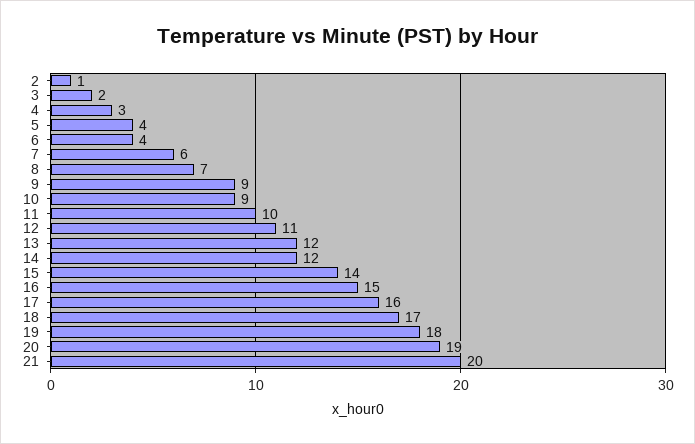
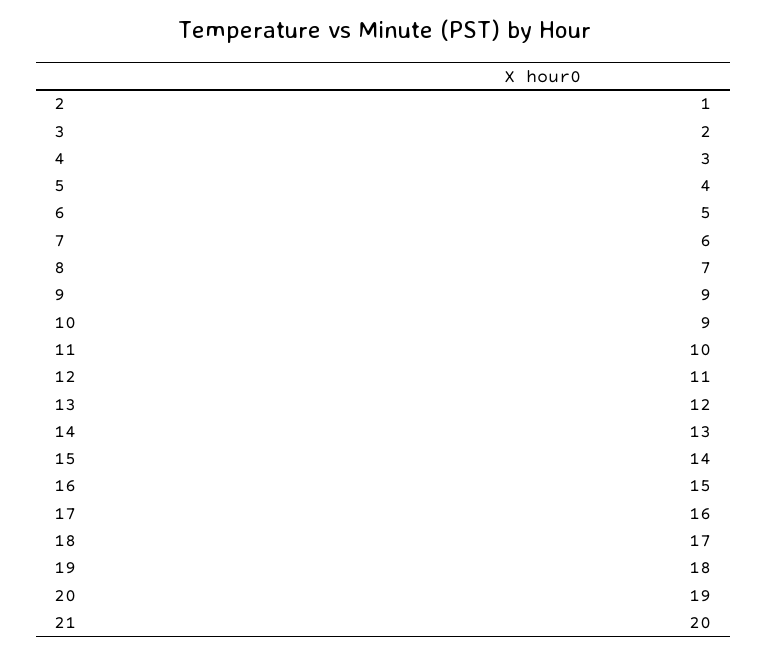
  {
    "2": 1,
    "3": 2,
    "4": 3,
    "5": 4,
-   "6": 4,
+   "6": 5,
    "7": 6,
    "8": 7,
    "9": 9,
    "10": 9,
    "11": 10,
    "12": 11,
    "13": 12,
-   "14": 12,
+   "14": 13,
    "15": 14,
    "16": 15,
    "17": 16,
    "18": 17,
    "19": 18,
    "20": 19,
    "21": 20
  }

